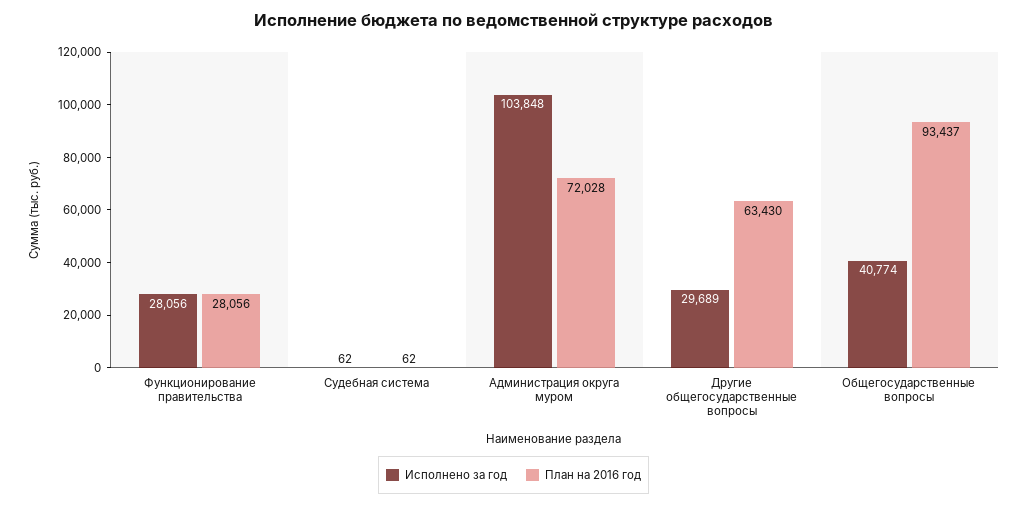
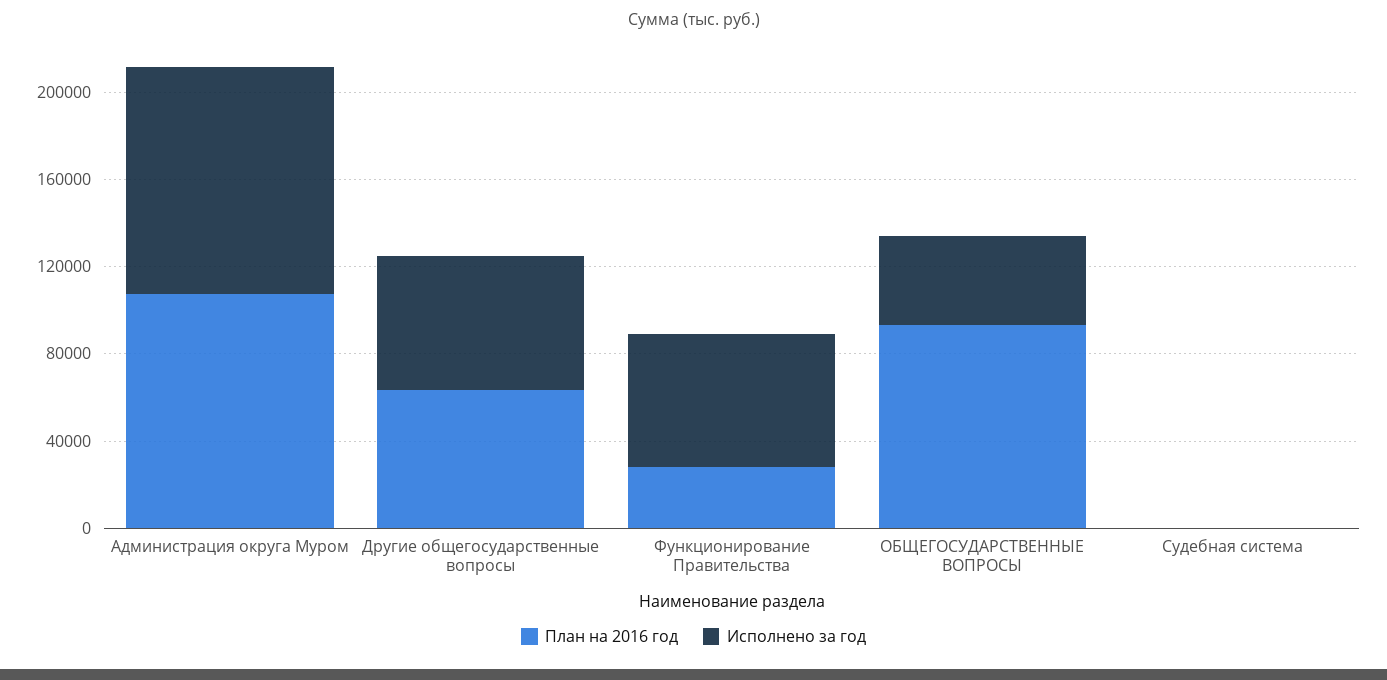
  {
    "Исполнено за год": {
-     "Функционирование правительства": 28056,
+     "Функционирование правительства": 60000,
      "Судебная система": 62,
      "Администрация округа муром": 103848,
-     "Другие общегосударственные вопросы": 29689,
+     "Другие общегосударственные вопросы": 60000,
      "Общегосударственные вопросы": 40774
    },
    "План на 2016 год": {
      "Функционирование правительства": 28056,
      "Судебная система": 62,
-     "Администрация округа муром": 72028,
+     "Администрация округа муром": 110000,
      "Другие общегосударственные вопросы": 63430,
      "Общегосударственные вопросы": 93437
    }
  }

